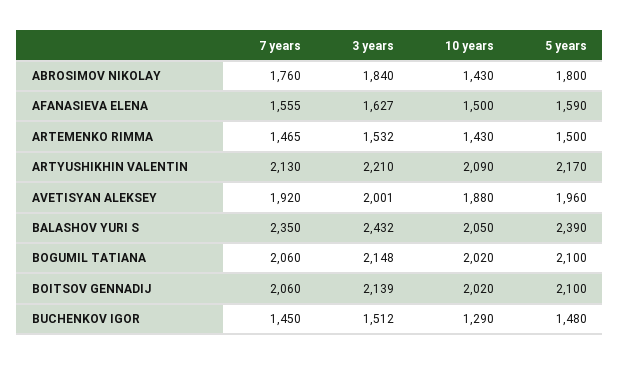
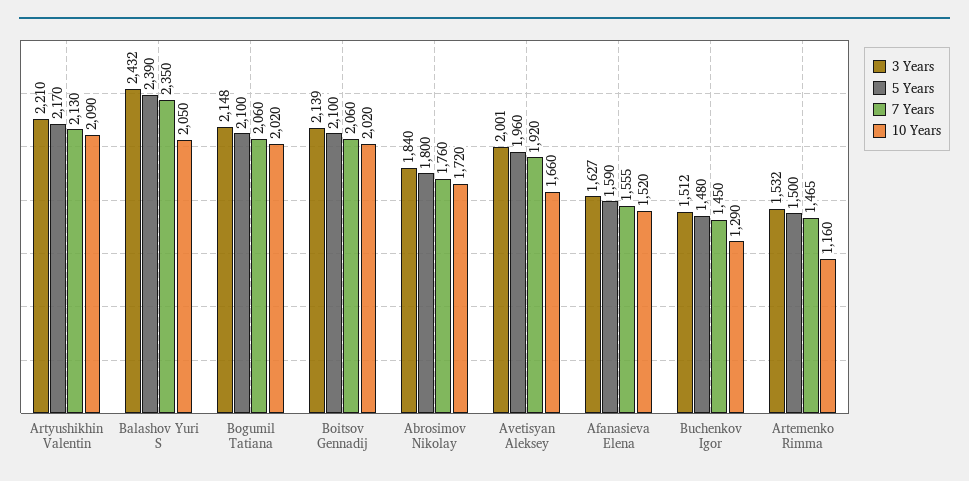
  {
    "7 years": {
      "ABROSIMOV NIKOLAY": 1760,
      "AFANASIEVA ELENA": 1555,
      "ARTEMENKO RIMMA": 1465,
      "ARTYUSHIKHIN VALENTIN": 2130,
      "AVETISYAN ALEKSEY": 1920,
      "BALASHOV YURI S": 2350,
      "BOGUMIL TATIANA": 2060,
      "BOITSOV GENNADIJ": 2060,
      "BUCHENKOV IGOR": 1450
    },
    "3 years": {
      "ABROSIMOV NIKOLAY": 1840,
      "AFANASIEVA ELENA": 1627,
      "ARTEMENKO RIMMA": 1532,
      "ARTYUSHIKHIN VALENTIN": 2210,
      "AVETISYAN ALEKSEY": 2001,
      "BALASHOV YURI S": 2432,
      "BOGUMIL TATIANA": 2148,
      "BOITSOV GENNADIJ": 2139,
      "BUCHENKOV IGOR": 1512
    },
    "10 years": {
-     "ABROSIMOV NIKOLAY": 1430,
+     "ABROSIMOV NIKOLAY": 1720,
-     "AFANASIEVA ELENA": 1500,
+     "AFANASIEVA ELENA": 1520,
-     "ARTEMENKO RIMMA": 1430,
+     "ARTEMENKO RIMMA": 1160,
      "ARTYUSHIKHIN VALENTIN": 2090,
-     "AVETISYAN ALEKSEY": 1880,
+     "AVETISYAN ALEKSEY": 1660,
      "BALASHOV YURI S": 2050,
      "BOGUMIL TATIANA": 2020,
      "BOITSOV GENNADIJ": 2020,
      "BUCHENKOV IGOR": 1290
    },
    "5 years": {
      "ABROSIMOV NIKOLAY": 1800,
      "AFANASIEVA ELENA": 1590,
      "ARTEMENKO RIMMA": 1500,
      "ARTYUSHIKHIN VALENTIN": 2170,
      "AVETISYAN ALEKSEY": 1960,
      "BALASHOV YURI S": 2390,
      "BOGUMIL TATIANA": 2100,
      "BOITSOV GENNADIJ": 2100,
      "BUCHENKOV IGOR": 1480
    }
  }

